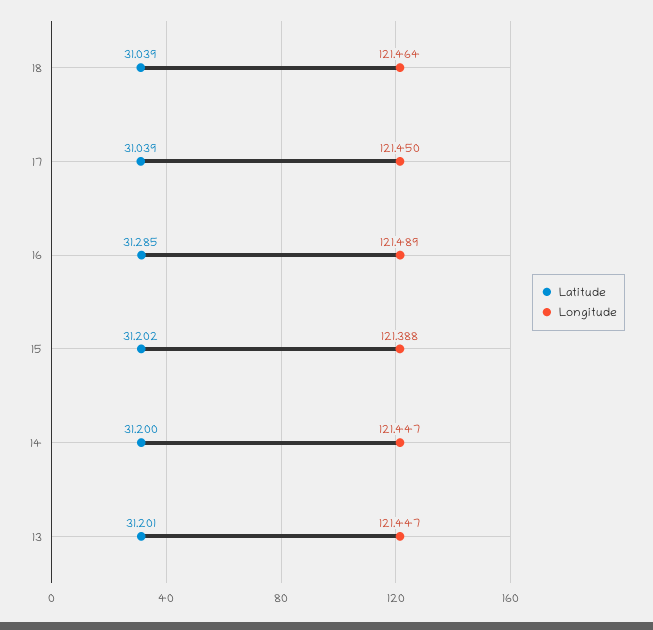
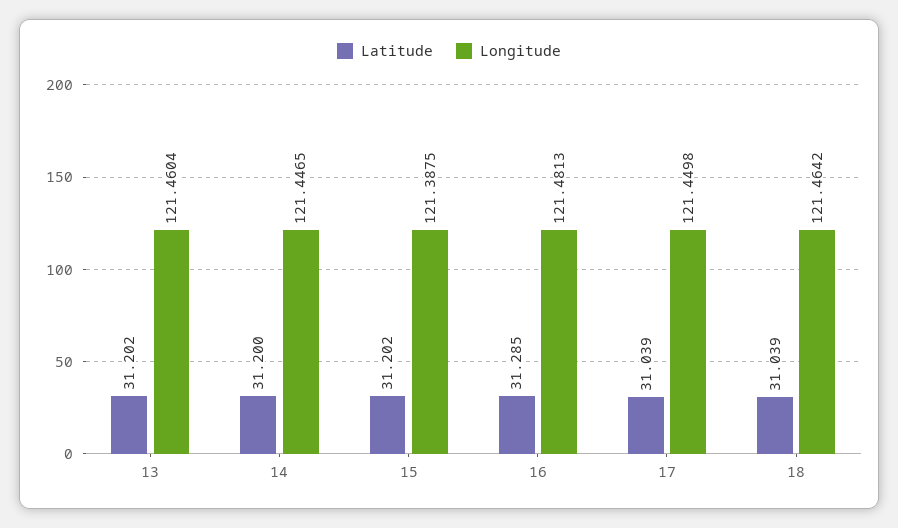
  {
    "Latitude": {
      "18": 31.039,
      "17": 31.039,
      "16": 31.285,
      "15": 31.202,
      "14": 31.2,
-     "13": 31.201
+     "13": 31.202
    },
    "Longitude": {
      "18": 121.4642,
      "17": 121.4498,
-     "16": 121.489,
+     "16": 121.4813,
      "15": 121.3875,
      "14": 121.4465,
-     "13": 121.447
+     "13": 121.4604
    }
  }

